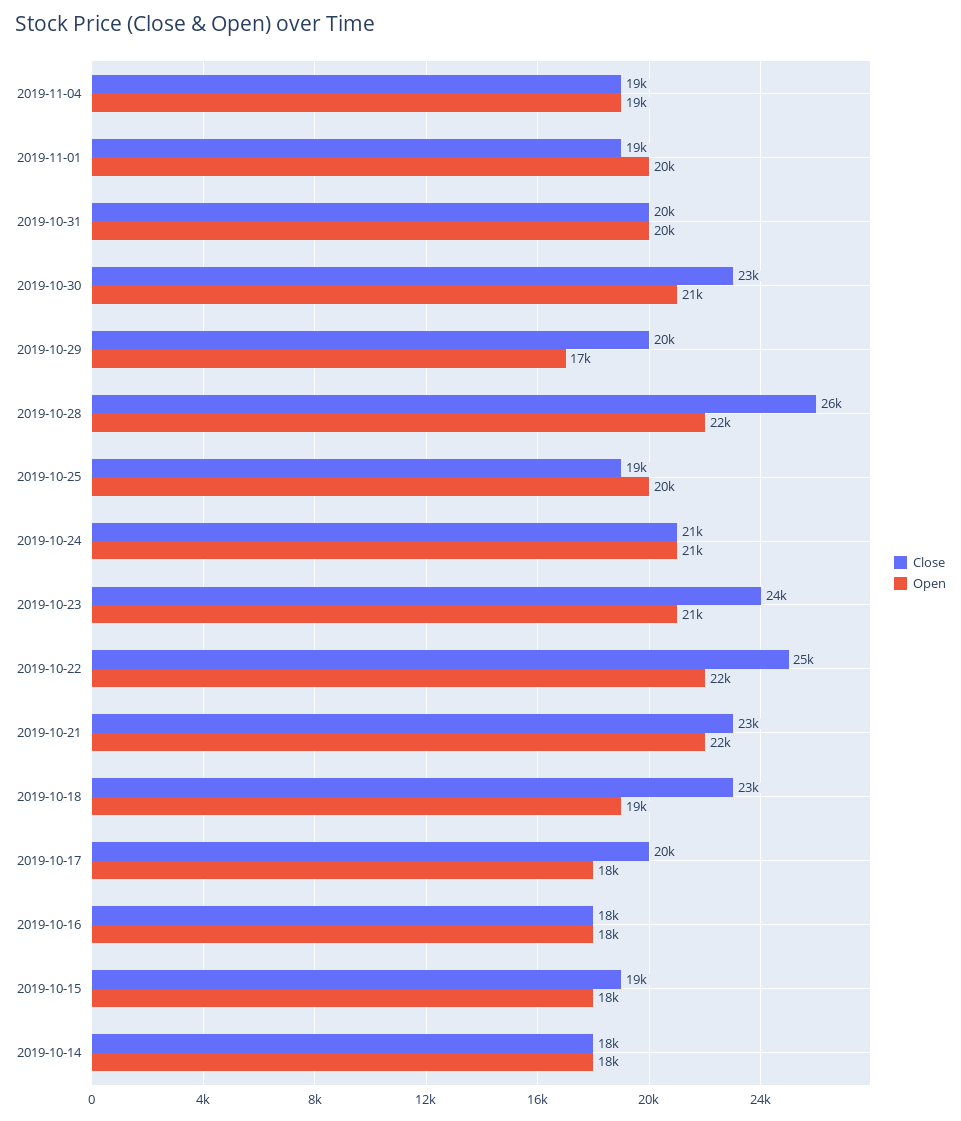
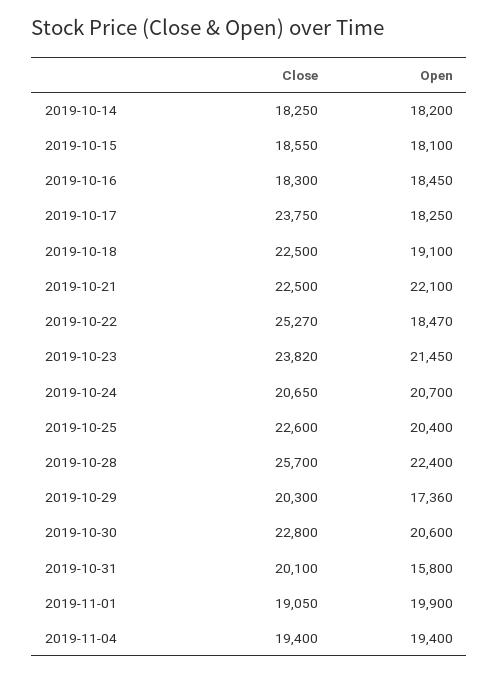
  {
    "Close": {
      "2019-11-04": 19400,
      "2019-11-01": 19050,
      "2019-10-31": 20100,
      "2019-10-30": 22800,
      "2019-10-29": 20300,
      "2019-10-28": 25700,
-     "2019-10-25": 19000,
+     "2019-10-25": 22600,
      "2019-10-24": 20650,
      "2019-10-23": 23820,
      "2019-10-22": 25270,
      "2019-10-21": 22500,
      "2019-10-18": 22500,
-     "2019-10-17": 20000,
+     "2019-10-17": 23750,
      "2019-10-16": 18300,
      "2019-10-15": 18550,
      "2019-10-14": 18250
    },
    "Open": {
      "2019-11-04": 19400,
      "2019-11-01": 19900,
-     "2019-10-31": 20000,
+     "2019-10-31": 15800,
      "2019-10-30": 20600,
      "2019-10-29": 17360,
      "2019-10-28": 22400,
      "2019-10-25": 20400,
      "2019-10-24": 20700,
      "2019-10-23": 21450,
-     "2019-10-22": 22000,
+     "2019-10-22": 18470,
      "2019-10-21": 22100,
      "2019-10-18": 19100,
      "2019-10-17": 18250,
      "2019-10-16": 18450,
      "2019-10-15": 18100,
      "2019-10-14": 18200
    }
  }

